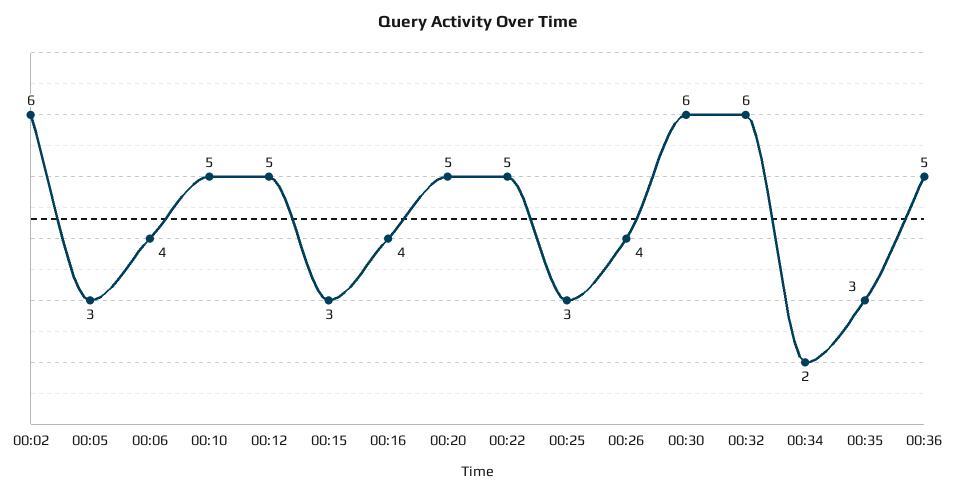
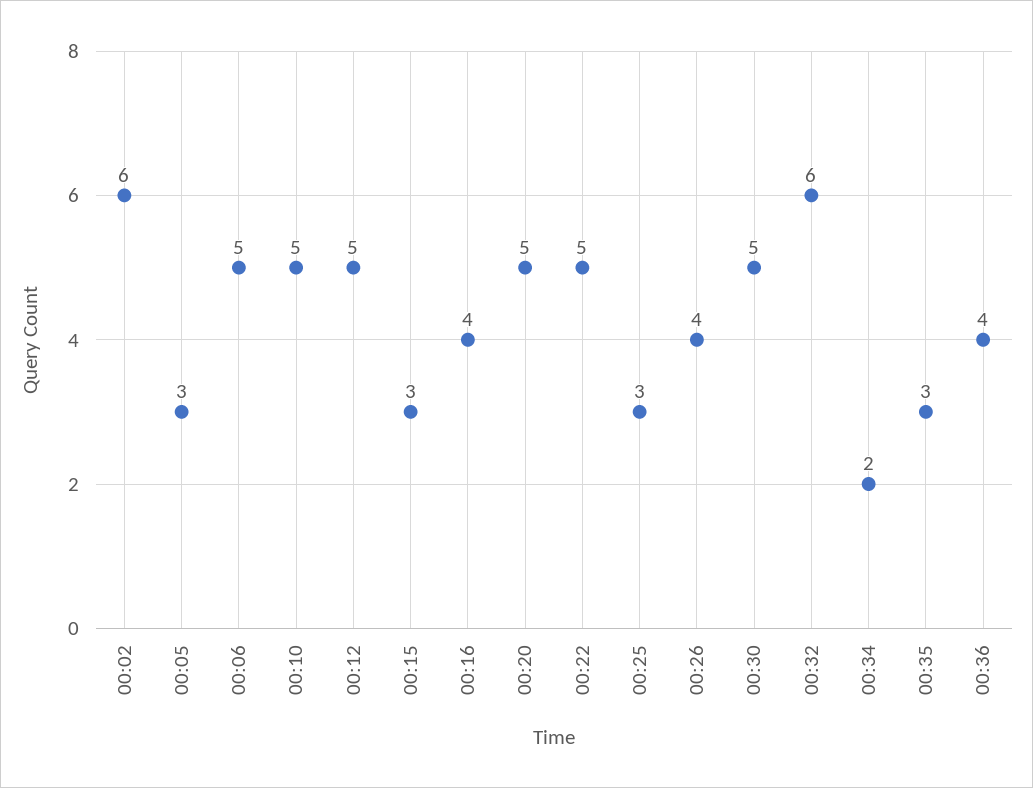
  {
    "00:02": 6,
    "00:05": 3,
-   "00:06": 4,
+   "00:06": 5,
    "00:10": 5,
    "00:12": 5,
    "00:15": 3,
    "00:16": 4,
    "00:20": 5,
    "00:22": 5,
    "00:25": 3,
    "00:26": 4,
-   "00:30": 6,
+   "00:30": 5,
    "00:32": 6,
    "00:34": 2,
    "00:35": 3,
-   "00:36": 5
+   "00:36": 4
  }

